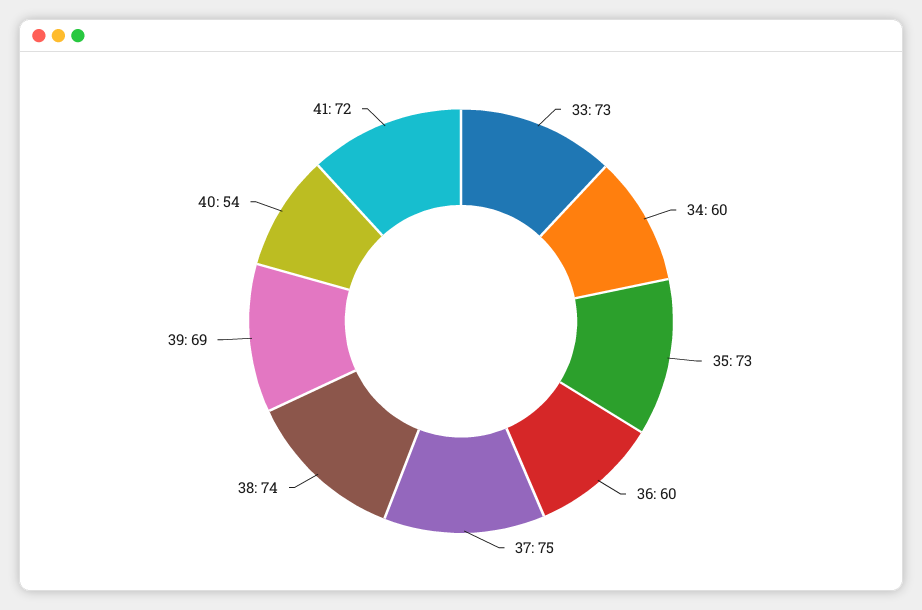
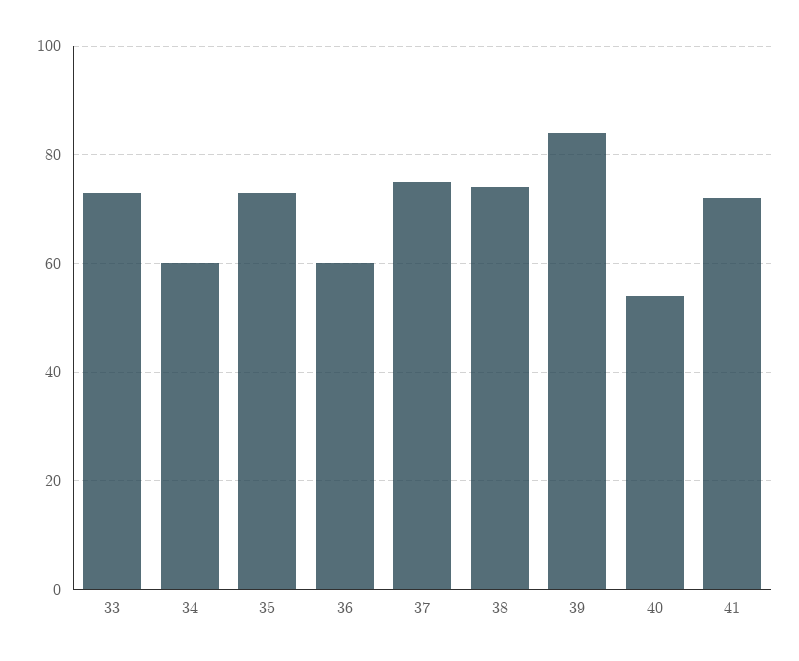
  {
    "33": 73,
    "34": 60,
    "35": 73,
    "36": 60,
    "37": 75,
    "38": 74,
-   "39": 69,
+   "39": 85,
    "40": 54,
    "41": 72
  }

